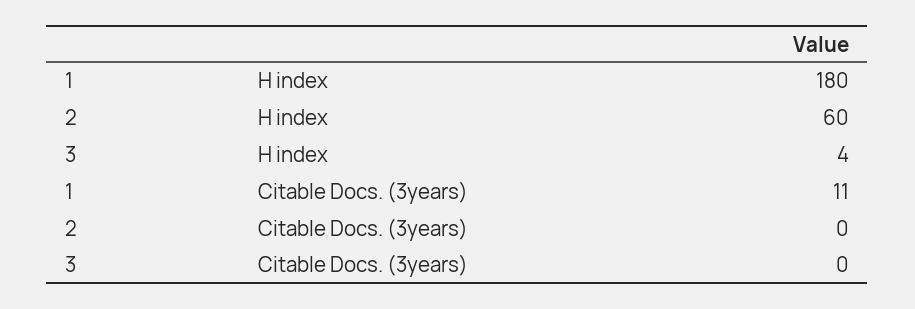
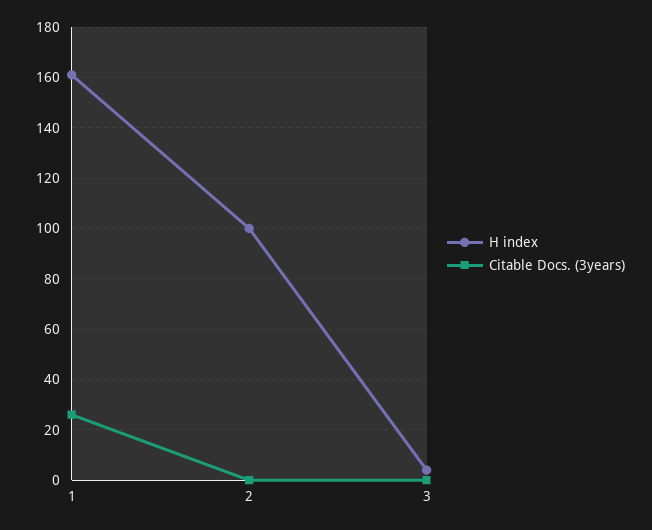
  {
    "H index": {
-     "1": 180,
+     "1": 160,
-     "2": 60,
+     "2": 100,
      "3": 4
    },
    "Citable Docs. (3years)": {
-     "1": 11,
+     "1": 25,
      "2": 0,
      "3": 0
    }
  }

